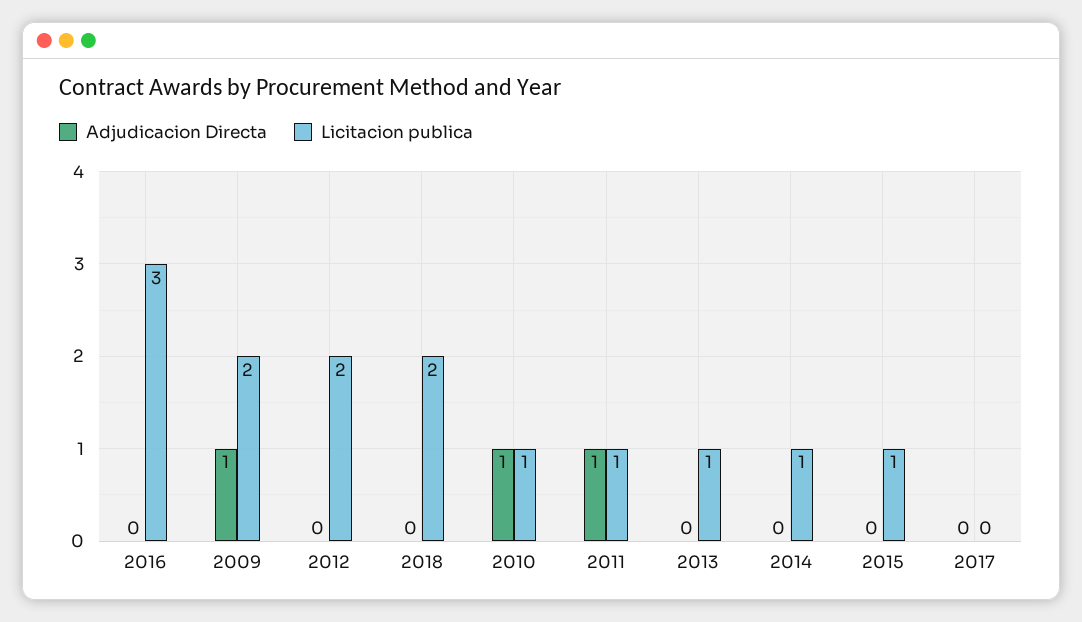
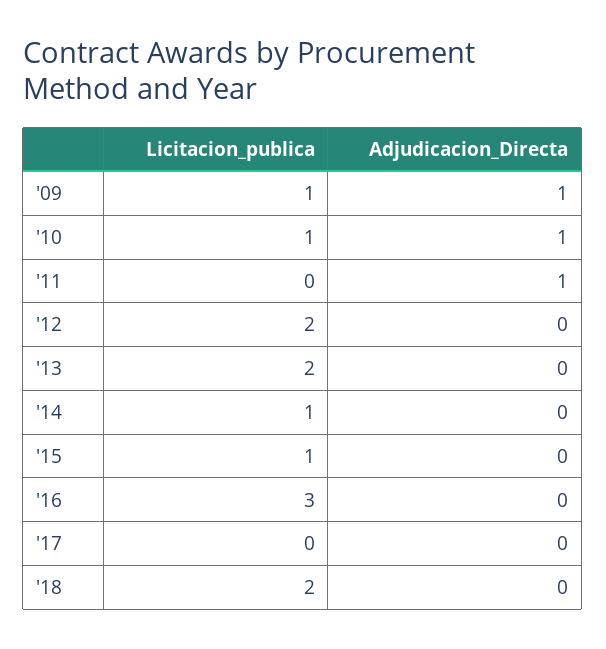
  {
    "Adjudicacion Directa": {
      "2016": 0,
      "2009": 1,
      "2012": 0,
      "2018": 0,
      "2010": 1,
      "2011": 1,
      "2013": 0,
      "2014": 0,
      "2015": 0,
      "2017": 0
    },
    "Licitacion publica": {
      "2016": 3,
-     "2009": 2,
+     "2009": 1,
      "2012": 2,
      "2018": 2,
      "2010": 1,
-     "2011": 1,
+     "2011": 0,
-     "2013": 1,
+     "2013": 2,
      "2014": 1,
      "2015": 1,
      "2017": 0
    }
  }

